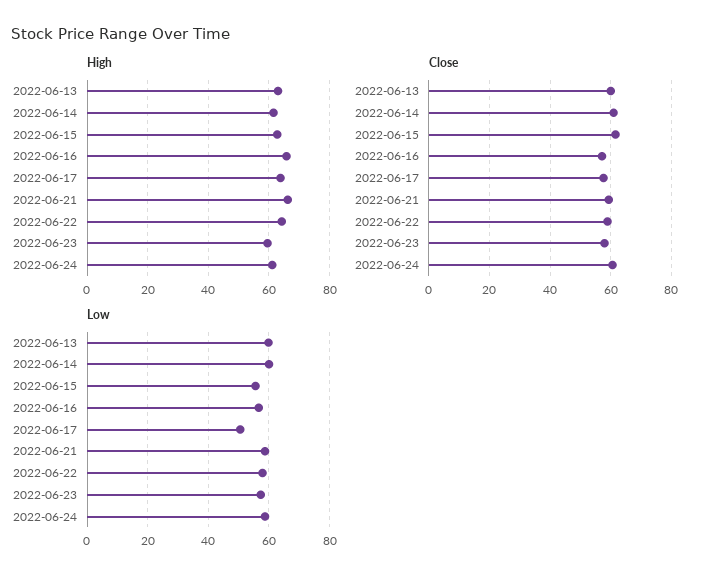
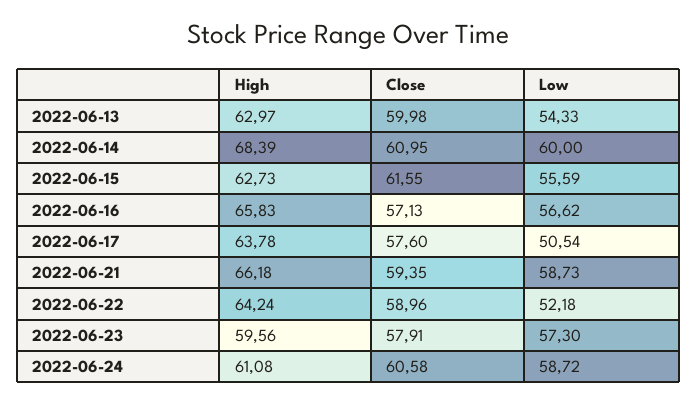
  {
    "High": {
      "2022-06-13": 62.97,
-     "2022-06-14": 62,
+     "2022-06-14": 68.39,
      "2022-06-15": 62.73,
      "2022-06-16": 65.83,
      "2022-06-17": 63.78,
      "2022-06-21": 66.18,
      "2022-06-22": 64.24,
      "2022-06-23": 59.56,
      "2022-06-24": 61.08
    },
    "Close": {
      "2022-06-13": 59.98,
      "2022-06-14": 60.95,
      "2022-06-15": 61.55,
      "2022-06-16": 57.13,
      "2022-06-17": 57.6,
      "2022-06-21": 59.35,
      "2022-06-22": 58.96,
      "2022-06-23": 57.91,
      "2022-06-24": 60.58
    },
    "Low": {
-     "2022-06-13": 60,
+     "2022-06-13": 54.33,
      "2022-06-14": 60,
      "2022-06-15": 55.59,
      "2022-06-16": 56.62,
      "2022-06-17": 50.54,
      "2022-06-21": 58.73,
-     "2022-06-22": 58,
+     "2022-06-22": 52.18,
      "2022-06-23": 57.3,
      "2022-06-24": 58.72
    }
  }

